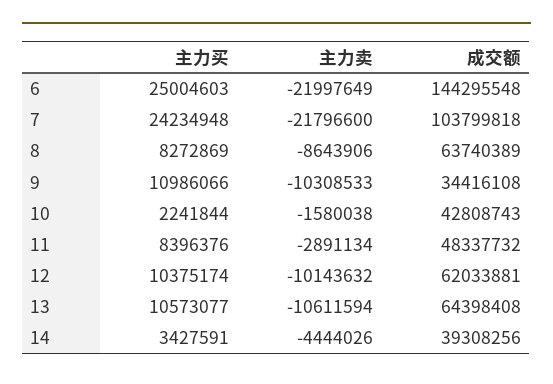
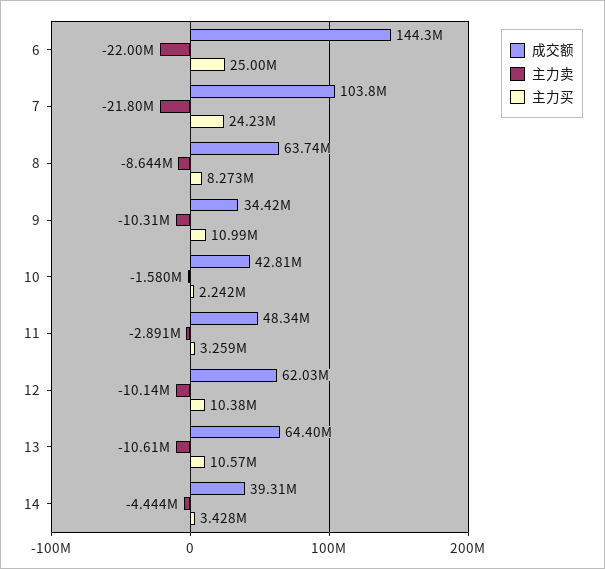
  {
    "主力买": {
      "6": 25004603,
      "7": 24234948,
      "8": 8272869,
      "9": 10986066,
      "10": 2241844,
-     "11": 8396376,
+     "11": 3259000,
      "12": 10375174,
      "13": 10573077,
      "14": 3427591
    },
    "主力卖": {
      "6": -21997649,
      "7": -21796600,
      "8": -8643906,
      "9": -10308533,
      "10": -1580038,
      "11": -2891134,
      "12": -10143632,
      "13": -10611594,
      "14": -4444026
    },
    "成交额": {
      "6": 144295548,
      "7": 103799818,
      "8": 63740389,
      "9": 34416108,
      "10": 42808743,
      "11": 48337732,
      "12": 62033881,
      "13": 64398408,
      "14": 39308256
    }
  }

